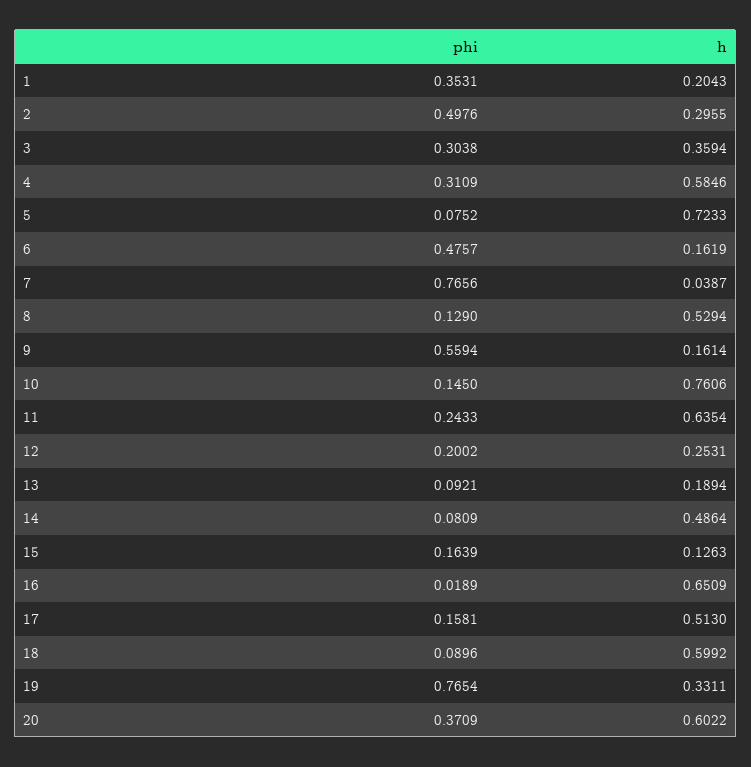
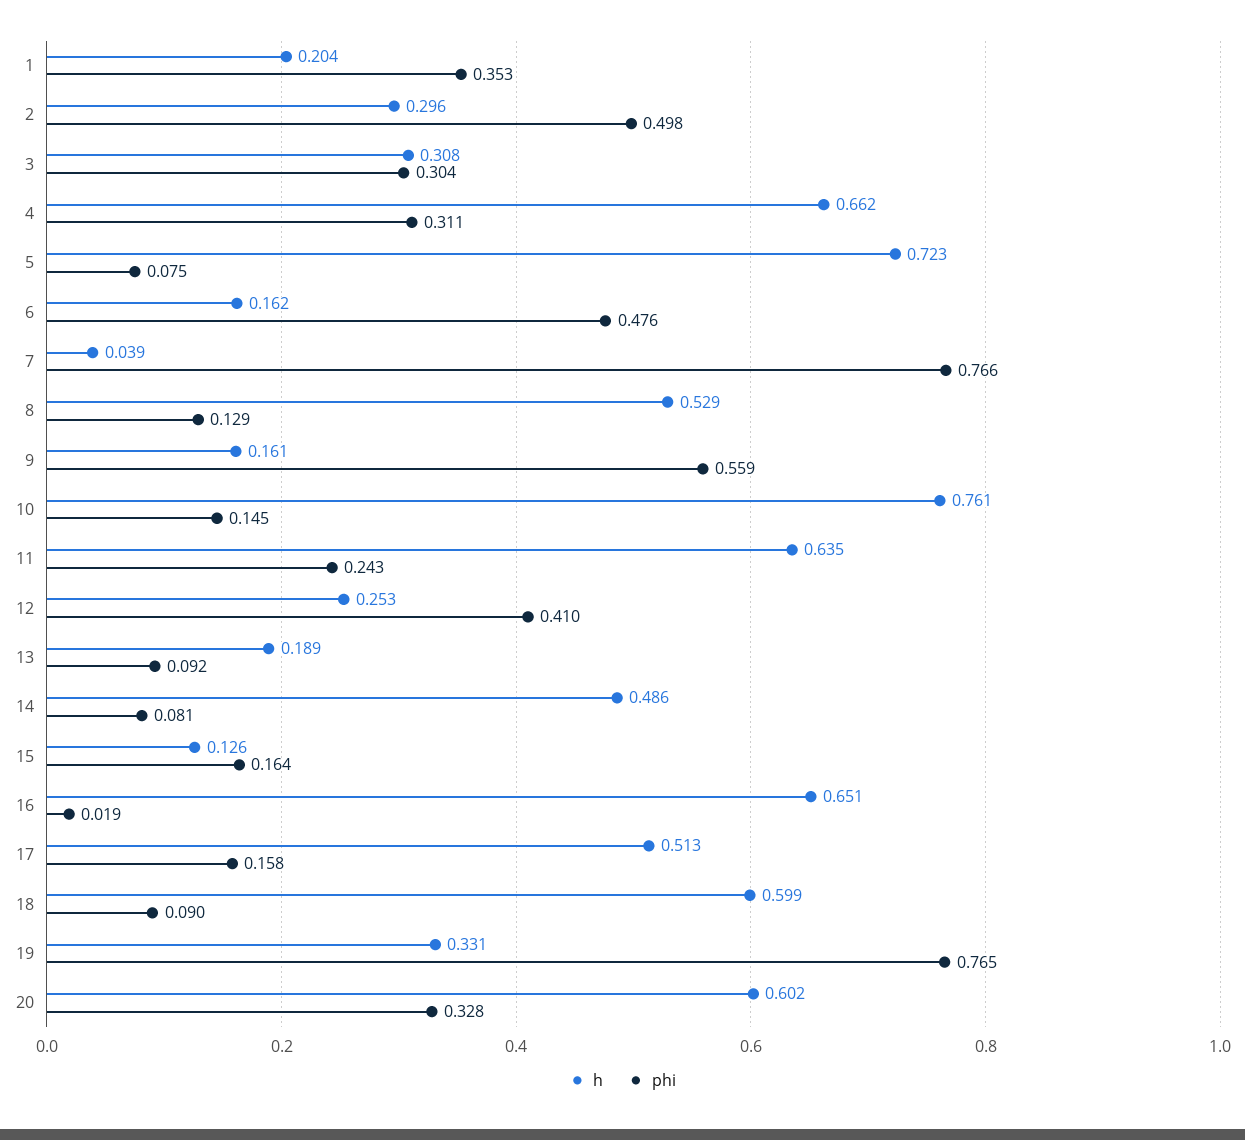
  {
    "phi": {
      "1": 0.3531,
      "2": 0.4976,
      "3": 0.3038,
      "4": 0.3109,
      "5": 0.0752,
      "6": 0.4757,
      "7": 0.7656,
      "8": 0.129,
      "9": 0.5594,
      "10": 0.145,
      "11": 0.2433,
-     "12": 0.2002,
+     "12": 0.41,
      "13": 0.0921,
      "14": 0.0809,
      "15": 0.1639,
      "16": 0.0189,
      "17": 0.1581,
      "18": 0.0896,
      "19": 0.7654,
-     "20": 0.3709
+     "20": 0.328
    },
    "h": {
      "1": 0.2043,
      "2": 0.2955,
-     "3": 0.3594,
+     "3": 0.308,
-     "4": 0.5846,
+     "4": 0.662,
      "5": 0.7233,
      "6": 0.1619,
      "7": 0.0387,
      "8": 0.5294,
      "9": 0.1614,
      "10": 0.7606,
      "11": 0.6354,
      "12": 0.2531,
      "13": 0.1894,
      "14": 0.4864,
      "15": 0.1263,
      "16": 0.6509,
      "17": 0.513,
      "18": 0.5992,
      "19": 0.3311,
      "20": 0.6022
    }
  }

